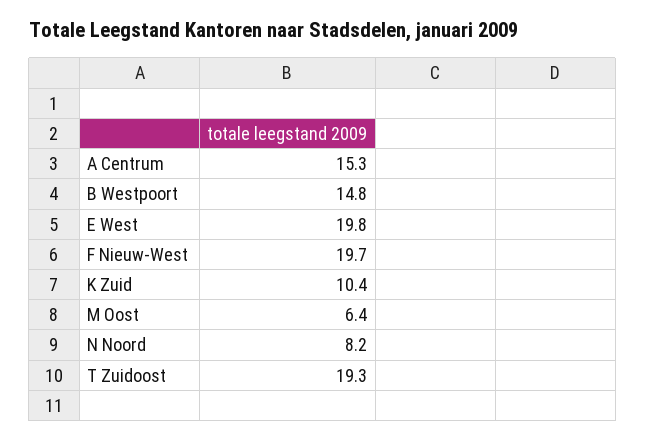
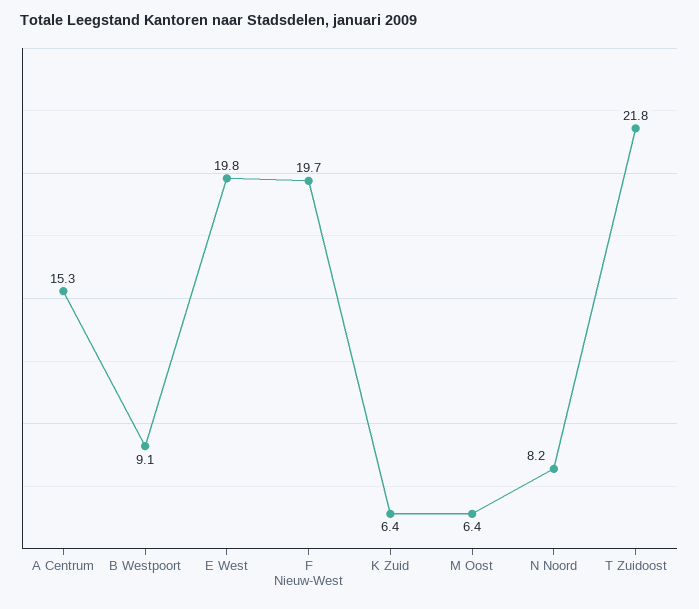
  {
    "A Centrum": 15.3,
-   "B Westpoort": 14.8,
+   "B Westpoort": 9.1,
    "E West": 19.8,
    "F Nieuw-West": 19.7,
-   "K Zuid": 10.4,
+   "K Zuid": 6.4,
    "M Oost": 6.4,
    "N Noord": 8.2,
-   "T Zuidoost": 19.3
+   "T Zuidoost": 21.8
  }

